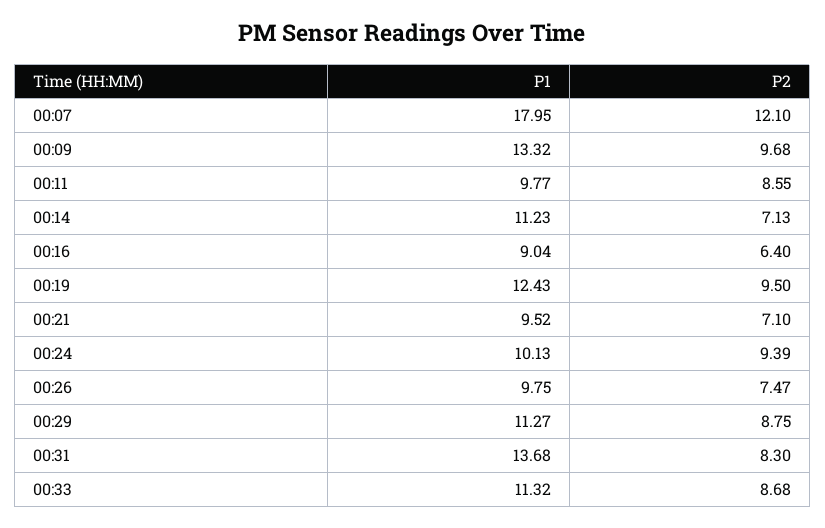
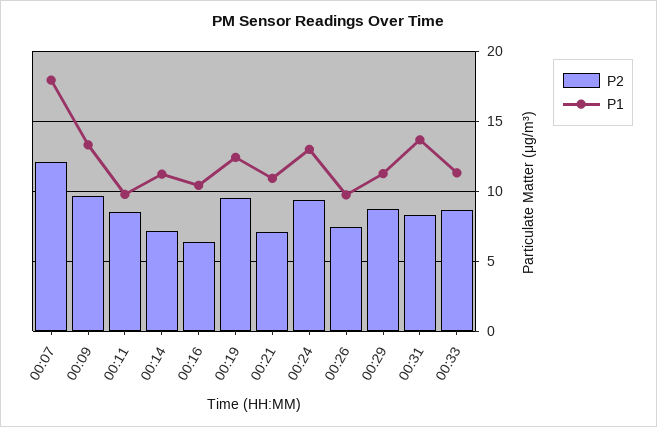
  {
    "P1": {
      "00:07": 17.95,
      "00:09": 13.32,
      "00:11": 9.77,
      "00:14": 11.23,
-     "00:16": 9.04,
+     "00:16": 10.5,
      "00:19": 12.43,
-     "00:21": 9.52,
+     "00:21": 11,
-     "00:24": 10.13,
+     "00:24": 13,
      "00:26": 9.75,
      "00:29": 11.27,
      "00:31": 13.68,
      "00:33": 11.32
    },
    "P2": {
      "00:07": 12.1,
      "00:09": 9.68,
      "00:11": 8.55,
      "00:14": 7.13,
      "00:16": 6.4,
      "00:19": 9.5,
      "00:21": 7.1,
      "00:24": 9.39,
      "00:26": 7.47,
      "00:29": 8.75,
      "00:31": 8.3,
      "00:33": 8.68
    }
  }

